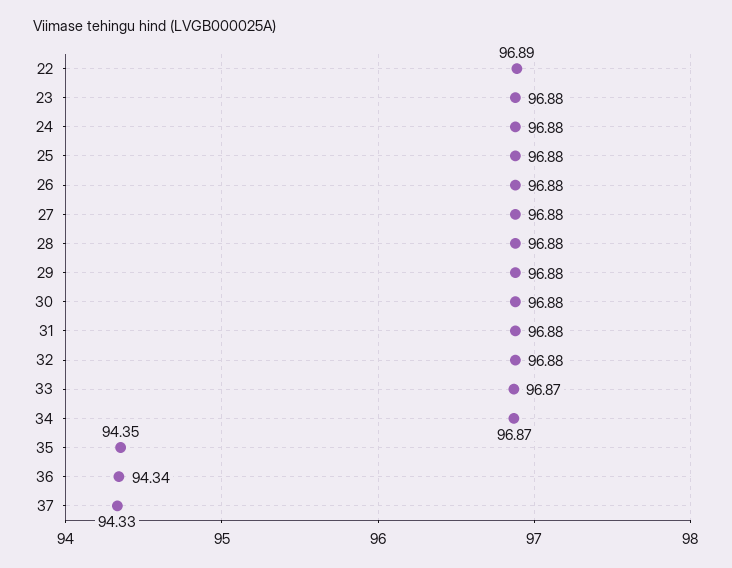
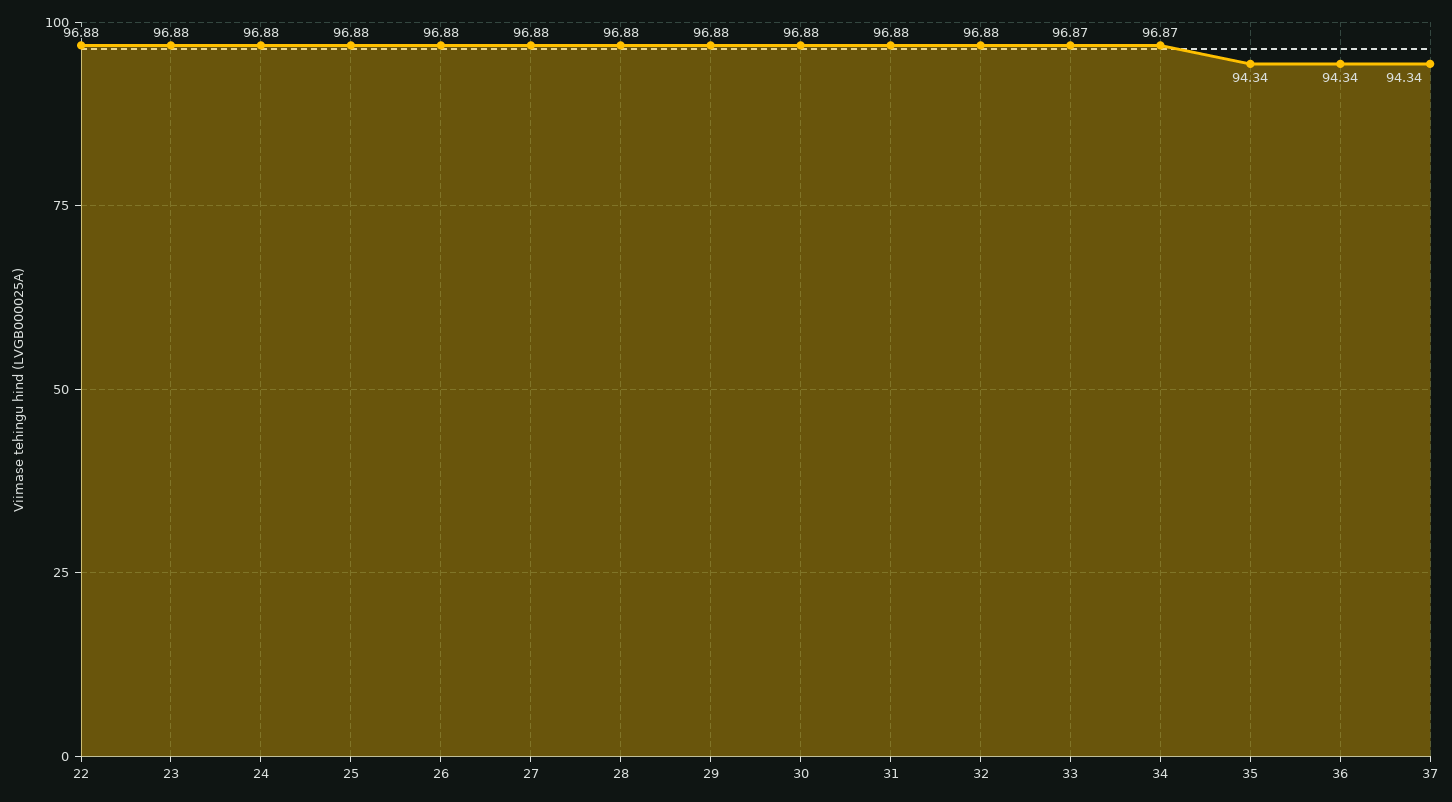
  {
-   "22": 96.89,
+   "22": 96.88,
    "23": 96.88,
    "24": 96.88,
    "25": 96.88,
    "26": 96.88,
    "27": 96.88,
    "28": 96.88,
    "29": 96.88,
    "30": 96.88,
    "31": 96.88,
    "32": 96.88,
    "33": 96.87,
    "34": 96.87,
-   "35": 94.35,
+   "35": 94.34,
    "36": 94.34,
-   "37": 94.33
+   "37": 94.34
  }

